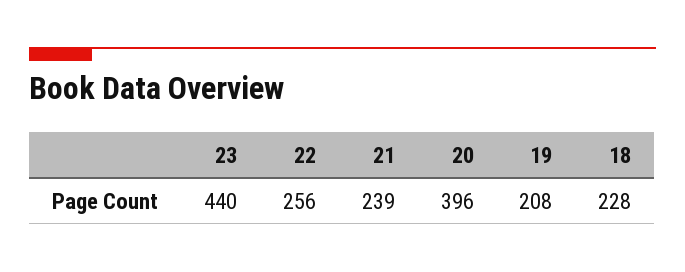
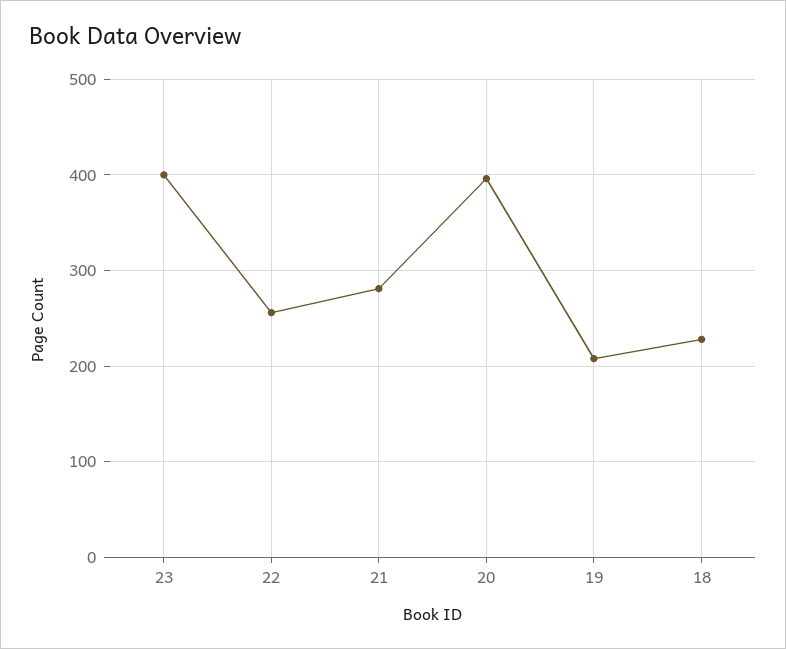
  {
-   "23": 440,
+   "23": 400,
    "22": 256,
-   "21": 239,
+   "21": 280,
    "20": 396,
    "19": 208,
    "18": 228
  }

